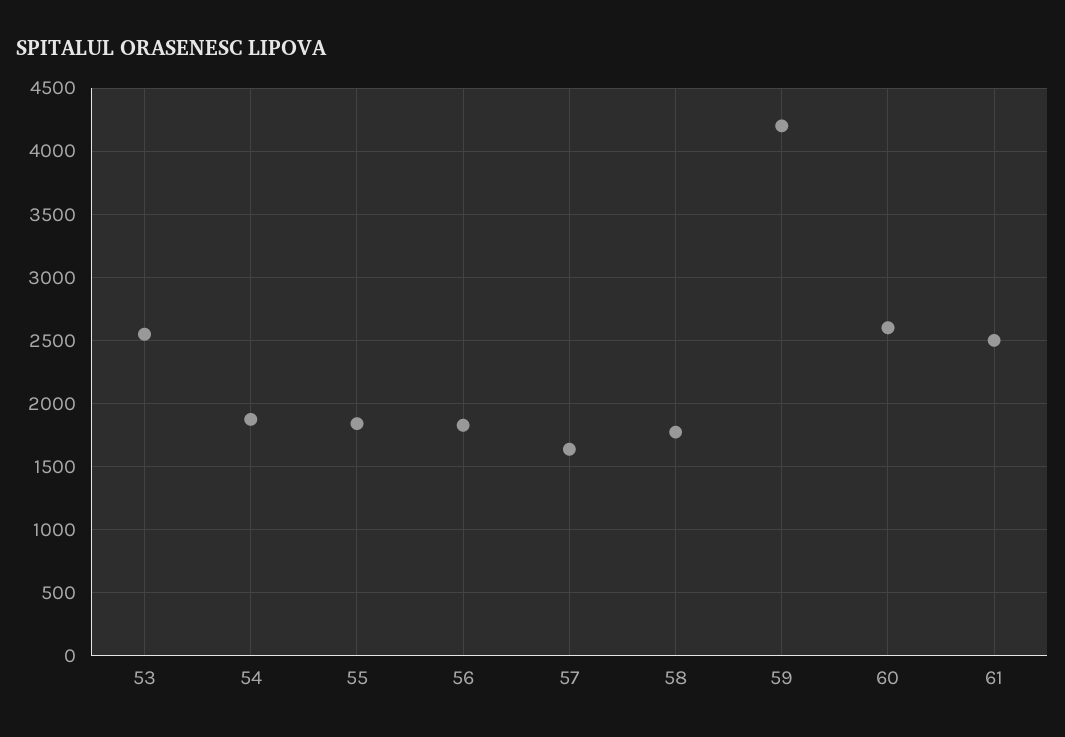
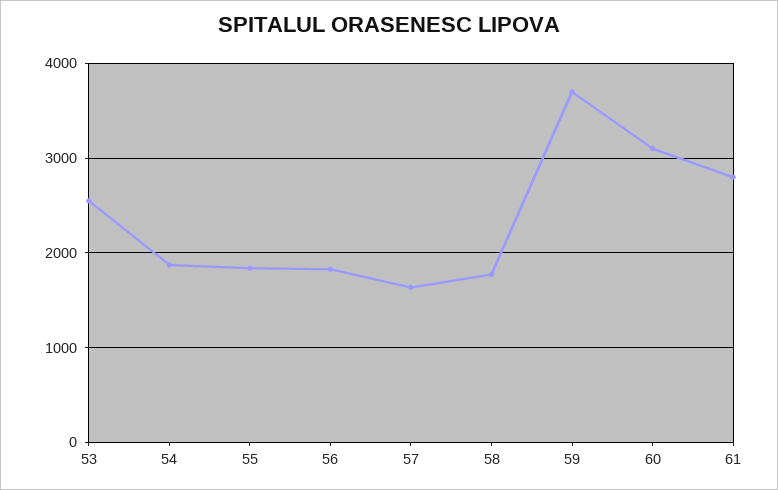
  {
    "53": 2550,
    "54": 1850,
    "55": 1850,
    "56": 1850,
    "57": 1650,
    "58": 1750,
-   "59": 4200,
+   "59": 3700,
-   "60": 2600,
+   "60": 3100,
-   "61": 2500
+   "61": 2800
  }

